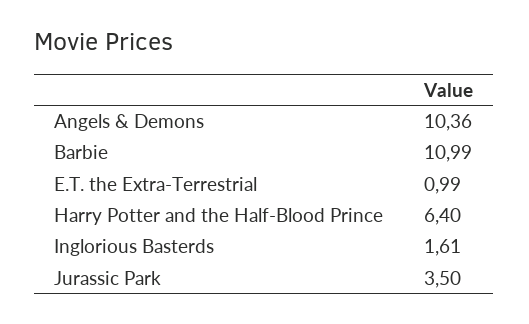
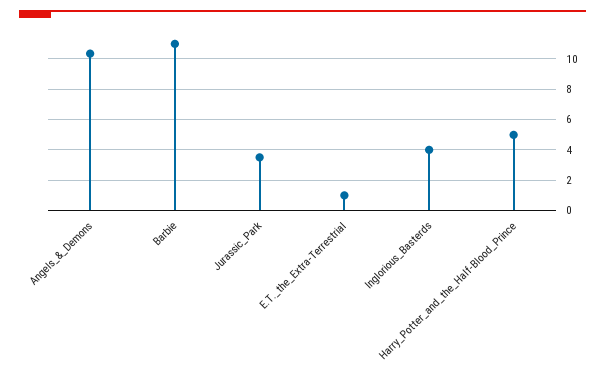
  {
    "Angels & Demons": 10.36,
    "Barbie": 10.99,
    "E.T. the Extra-Terrestrial": 0.99,
-   "Harry Potter and the Half-Blood Prince": 6.4,
+   "Harry Potter and the Half-Blood Prince": 5,
-   "Inglorious Basterds": 1.61,
+   "Inglorious Basterds": 4,
    "Jurassic Park": 3.5
  }

